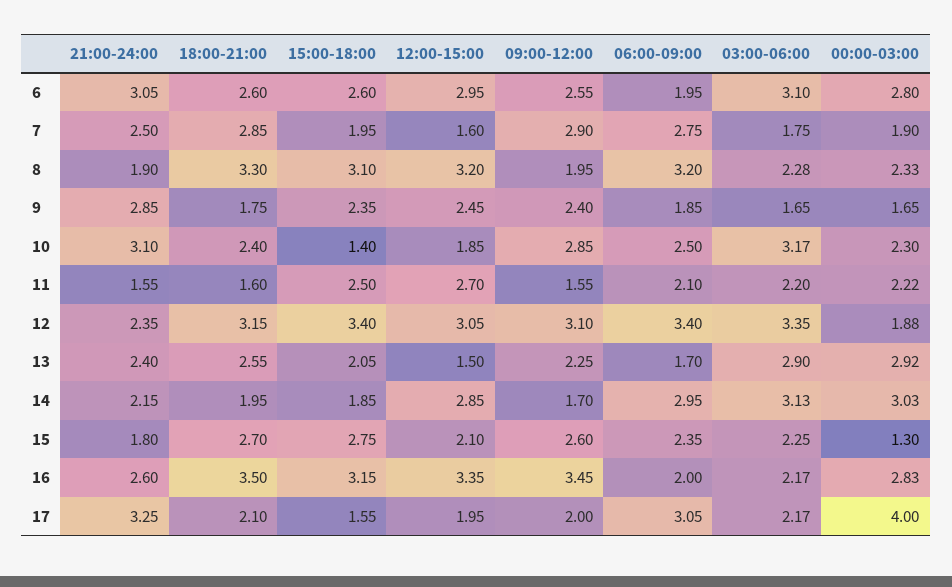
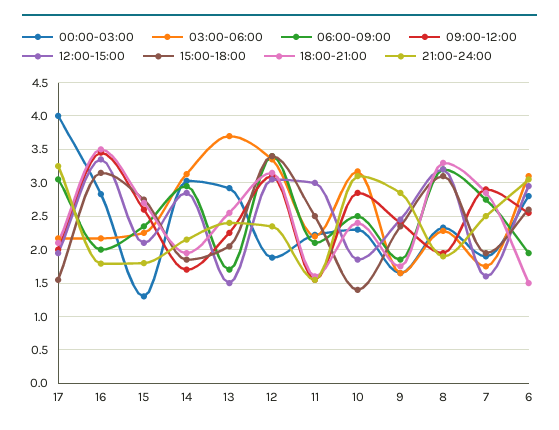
  {
    "21:00-24:00": {
      "6": 3.05,
      "7": 2.5,
      "8": 1.9,
      "9": 2.85,
      "10": 3.1,
      "11": 1.55,
      "12": 2.35,
      "13": 2.4,
      "14": 2.15,
      "15": 1.8,
-     "16": 2.6,
+     "16": 1.8,
      "17": 3.25
    },
    "18:00-21:00": {
-     "6": 2.6,
+     "6": 1.5,
      "7": 2.85,
      "8": 3.3,
      "9": 1.75,
      "10": 2.4,
      "11": 1.6,
      "12": 3.15,
      "13": 2.55,
      "14": 1.95,
      "15": 2.7,
      "16": 3.5,
      "17": 2.1
    },
    "15:00-18:00": {
      "6": 2.6,
      "7": 1.95,
      "8": 3.1,
      "9": 2.35,
      "10": 1.4,
      "11": 2.5,
      "12": 3.4,
      "13": 2.05,
      "14": 1.85,
      "15": 2.75,
      "16": 3.15,
      "17": 1.55
    },
    "12:00-15:00": {
      "6": 2.95,
      "7": 1.6,
      "8": 3.2,
      "9": 2.45,
      "10": 1.85,
-     "11": 2.7,
+     "11": 3,
      "12": 3.05,
      "13": 1.5,
      "14": 2.85,
      "15": 2.1,
      "16": 3.35,
      "17": 1.95
    },
    "09:00-12:00": {
      "6": 2.55,
      "7": 2.9,
      "8": 1.95,
      "9": 2.4,
      "10": 2.85,
      "11": 1.55,
      "12": 3.1,
      "13": 2.25,
      "14": 1.7,
      "15": 2.6,
      "16": 3.45,
      "17": 2
    },
    "06:00-09:00": {
      "6": 1.95,
      "7": 2.75,
      "8": 3.2,
      "9": 1.85,
      "10": 2.5,
      "11": 2.1,
      "12": 3.4,
      "13": 1.7,
      "14": 2.95,
      "15": 2.35,
      "16": 2,
      "17": 3.05
    },
    "03:00-06:00": {
      "6": 3.1,
      "7": 1.75,
      "8": 2.28,
      "9": 1.65,
      "10": 3.17,
      "11": 2.2,
      "12": 3.35,
-     "13": 2.9,
+     "13": 3.7,
      "14": 3.13,
      "15": 2.25,
      "16": 2.17,
      "17": 2.17
    },
    "00:00-03:00": {
      "6": 2.8,
      "7": 1.9,
      "8": 2.33,
      "9": 1.65,
      "10": 2.3,
      "11": 2.22,
      "12": 1.88,
      "13": 2.92,
      "14": 3.03,
      "15": 1.3,
      "16": 2.83,
      "17": 4
    }
  }

